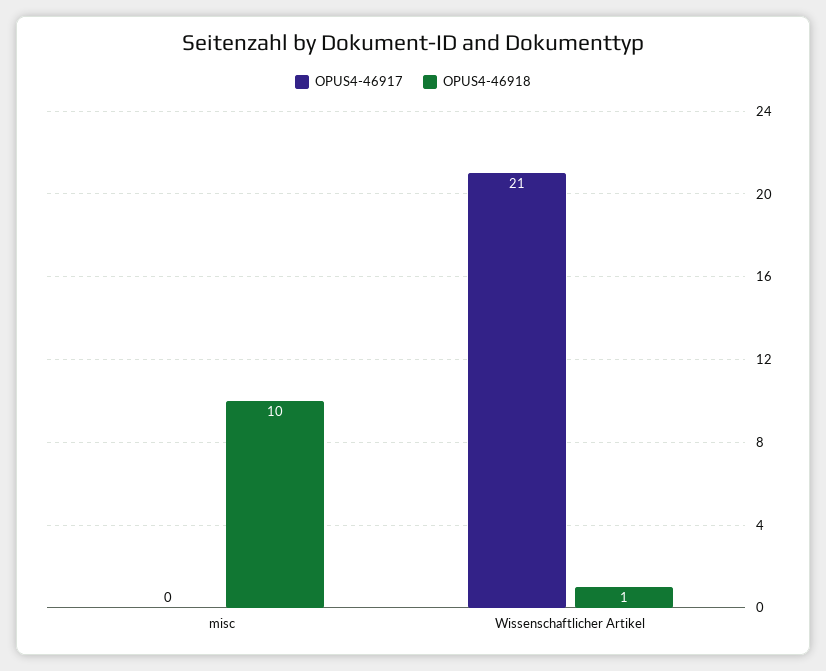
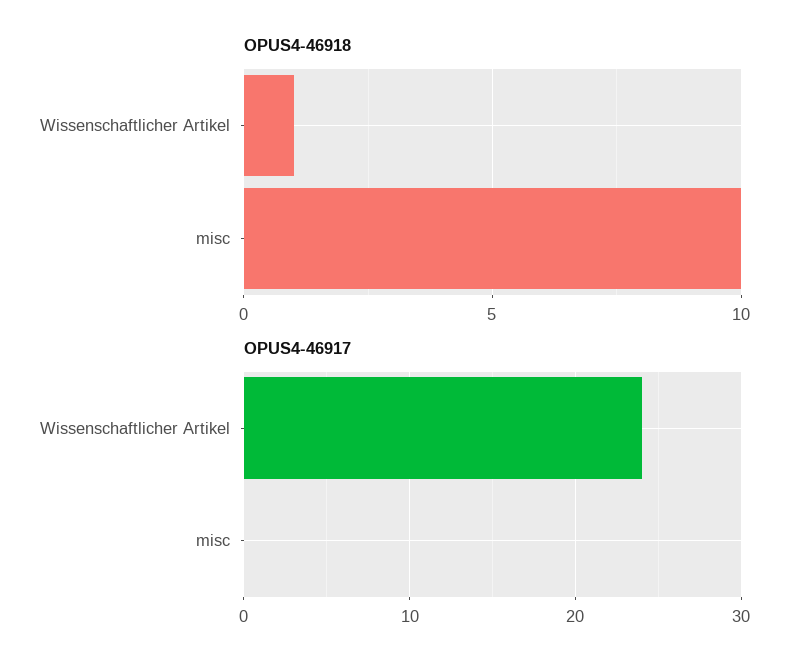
  {
    "OPUS4-46917": {
      "misc": 0,
-     "Wissenschaftlicher Artikel": 21
+     "Wissenschaftlicher Artikel": 24
    },
    "OPUS4-46918": {
      "misc": 10,
      "Wissenschaftlicher Artikel": 1
    }
  }

